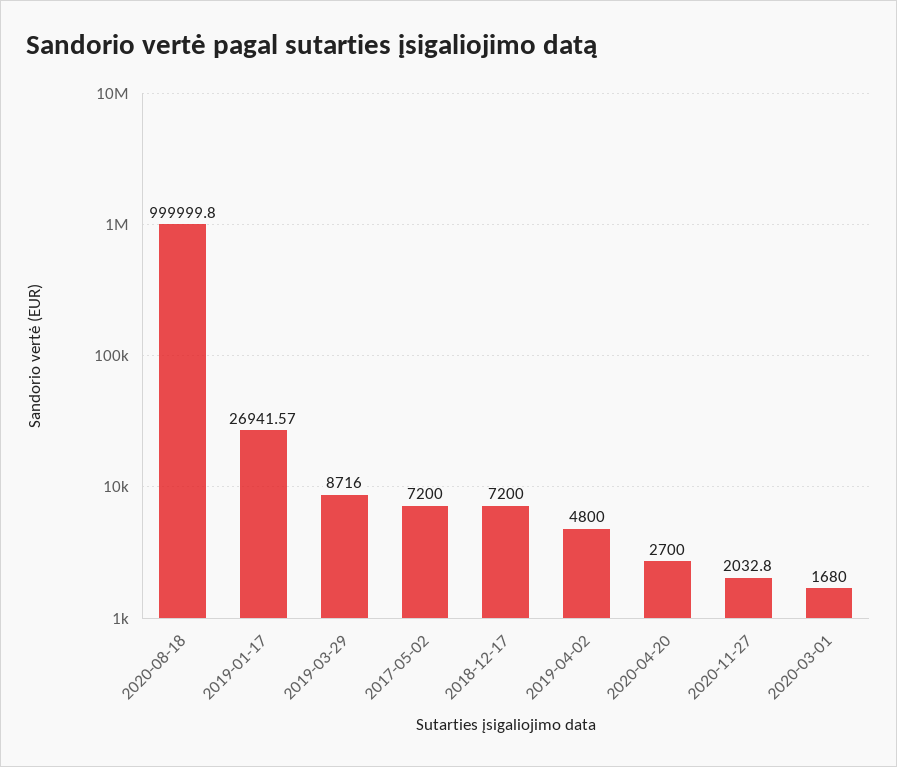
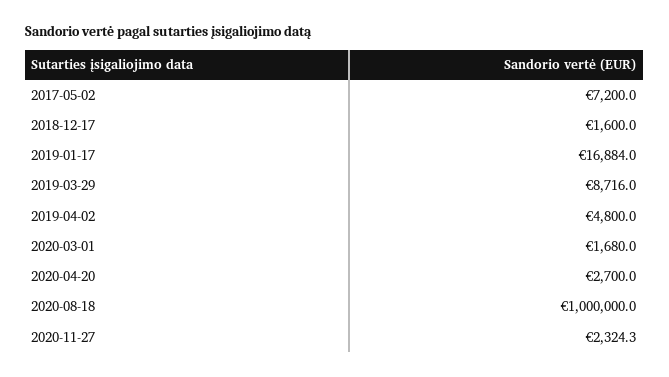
  {
-   "2020-08-18": 999999.8,
+   "2020-08-18": 1000000,
-   "2019-01-17": 26941.57,
+   "2019-01-17": 16884,
    "2019-03-29": 8716,
    "2017-05-02": 7200,
-   "2018-12-17": 7200,
+   "2018-12-17": 1600,
    "2019-04-02": 4800,
    "2020-04-20": 2700,
-   "2020-11-27": 2032.8,
+   "2020-11-27": 2324.3,
    "2020-03-01": 1680
  }

